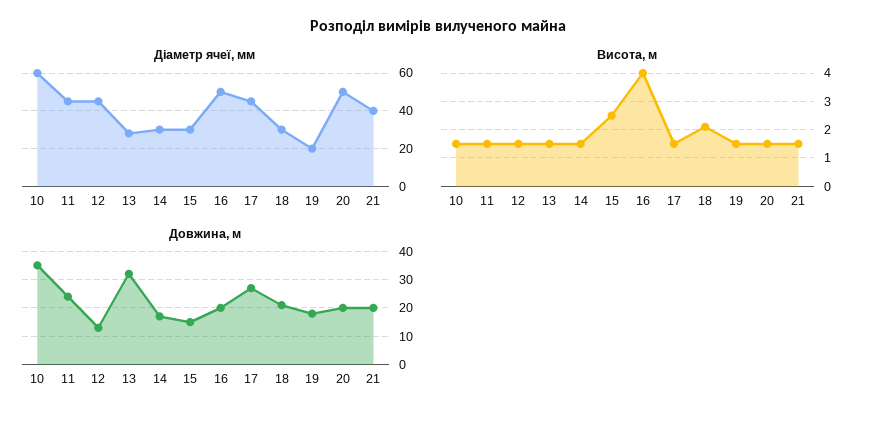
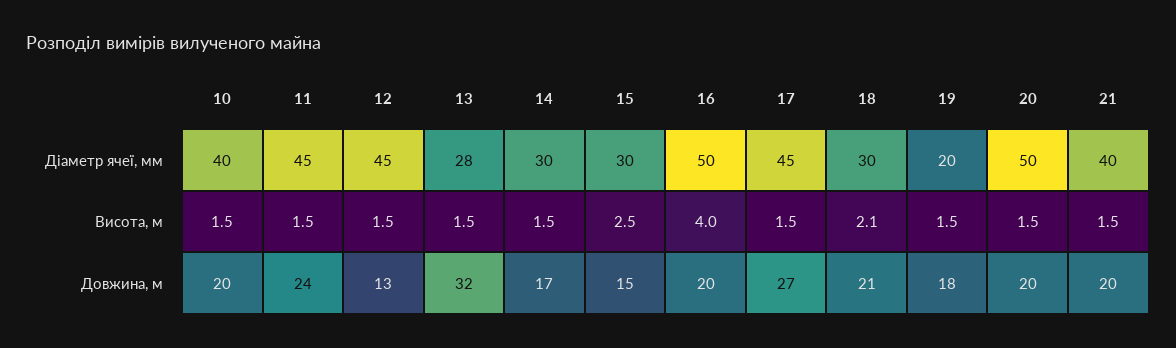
  {
    "Діаметр ячеї, мм": {
-     "10": 60,
+     "10": 40,
      "11": 45,
      "12": 45,
      "13": 28,
      "14": 30,
      "15": 30,
      "16": 50,
      "17": 45,
      "18": 30,
      "19": 20,
      "20": 50,
      "21": 40
    },
    "Висота, м": {
      "10": 1.5,
      "11": 1.5,
      "12": 1.5,
      "13": 1.5,
      "14": 1.5,
      "15": 2.5,
      "16": 4,
      "17": 1.5,
      "18": 2.1,
      "19": 1.5,
      "20": 1.5,
      "21": 1.5
    },
    "Довжина, м": {
-     "10": 35,
+     "10": 20,
      "11": 24,
      "12": 13,
      "13": 32,
      "14": 17,
      "15": 15,
      "16": 20,
      "17": 27,
      "18": 21,
      "19": 18,
      "20": 20,
      "21": 20
    }
  }

